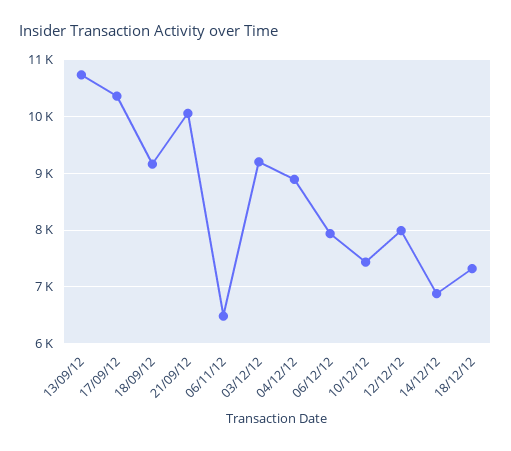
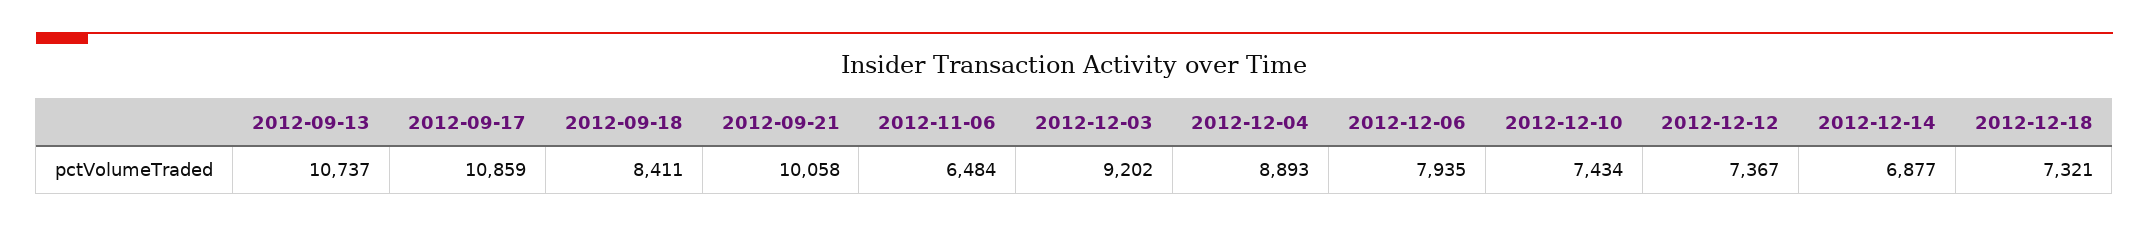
  {
    "13/09/12": 10737,
-   "17/09/12": 10400,
+   "17/09/12": 10859,
-   "18/09/12": 9200,
+   "18/09/12": 8411,
    "21/09/12": 10058,
    "06/11/12": 6484,
    "03/12/12": 9202,
    "04/12/12": 8893,
    "06/12/12": 7935,
    "10/12/12": 7434,
-   "12/12/12": 8000,
+   "12/12/12": 7367,
    "14/12/12": 6877,
    "18/12/12": 7321
  }

